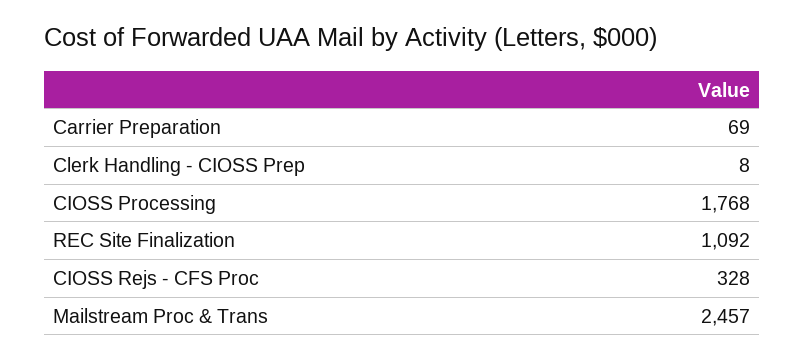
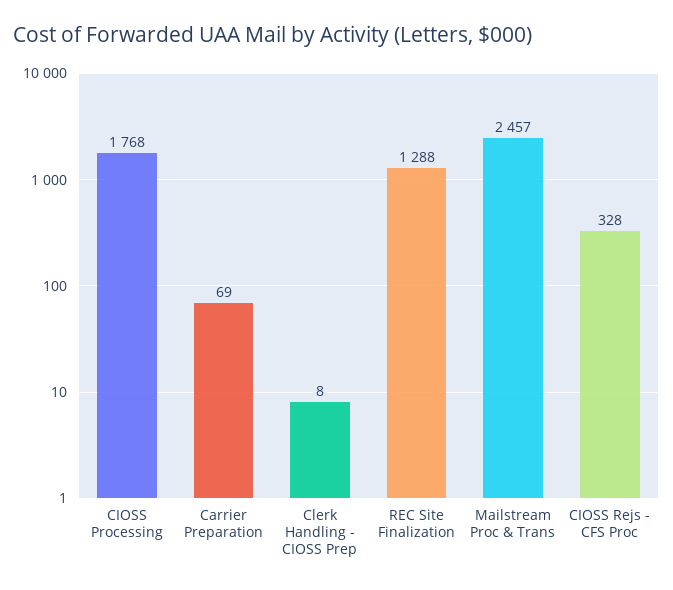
  {
    "Carrier Preparation": 69,
    "Clerk Handling - CIOSS Prep": 8,
    "CIOSS Processing": 1768,
-   "REC Site Finalization": 1092,
+   "REC Site Finalization": 1288,
    "CIOSS Rejs - CFS Proc": 328,
    "Mailstream Proc & Trans": 2457
  }

